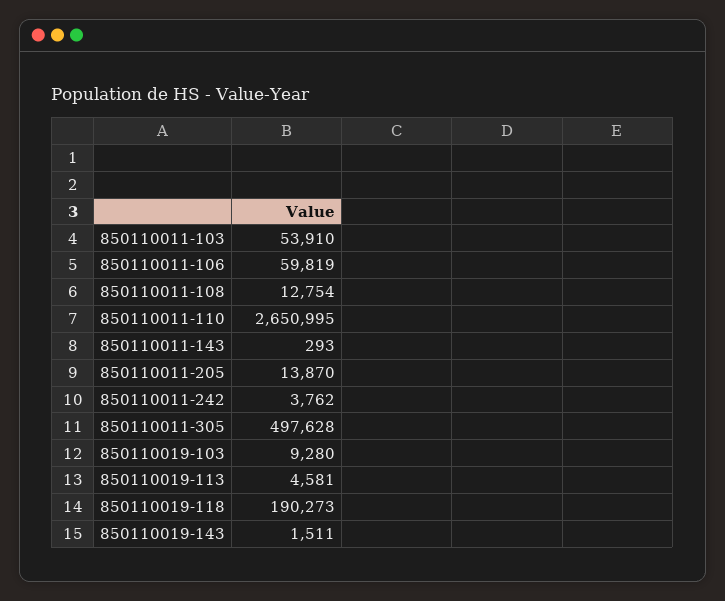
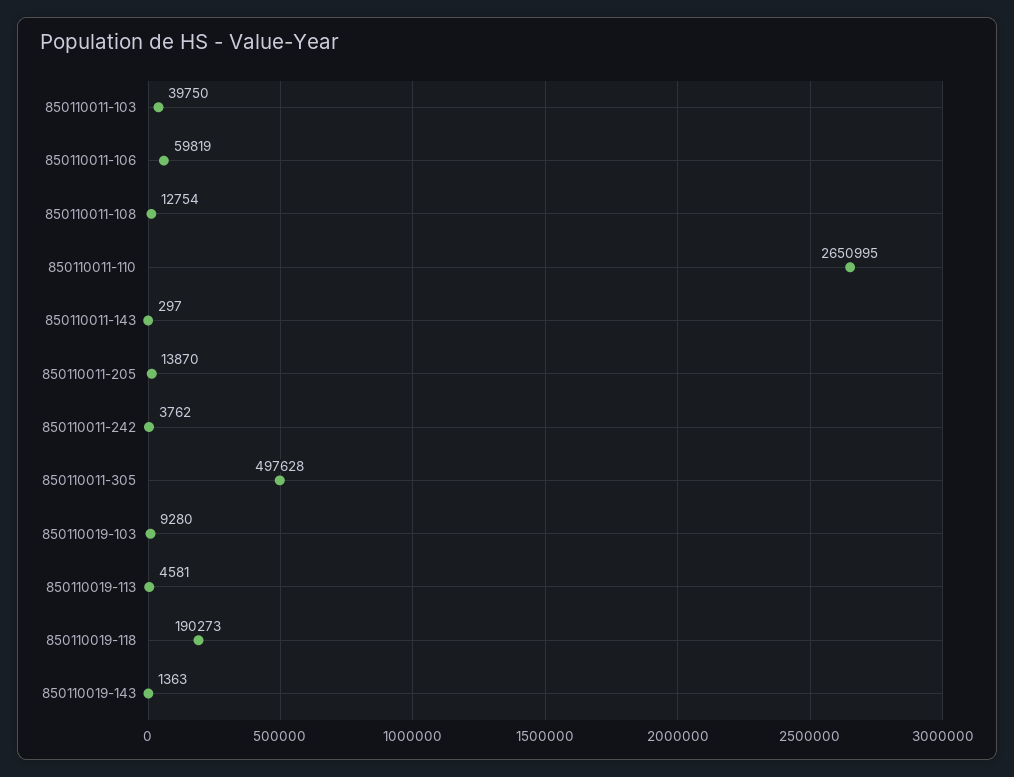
  {
-   "850110011-103": 53910,
+   "850110011-103": 39750,
    "850110011-106": 59819,
    "850110011-108": 12754,
    "850110011-110": 2650995,
-   "850110011-143": 293,
+   "850110011-143": 297,
    "850110011-205": 13870,
    "850110011-242": 3762,
    "850110011-305": 497628,
    "850110019-103": 9280,
    "850110019-113": 4581,
    "850110019-118": 190273,
-   "850110019-143": 1511
+   "850110019-143": 1363
  }

